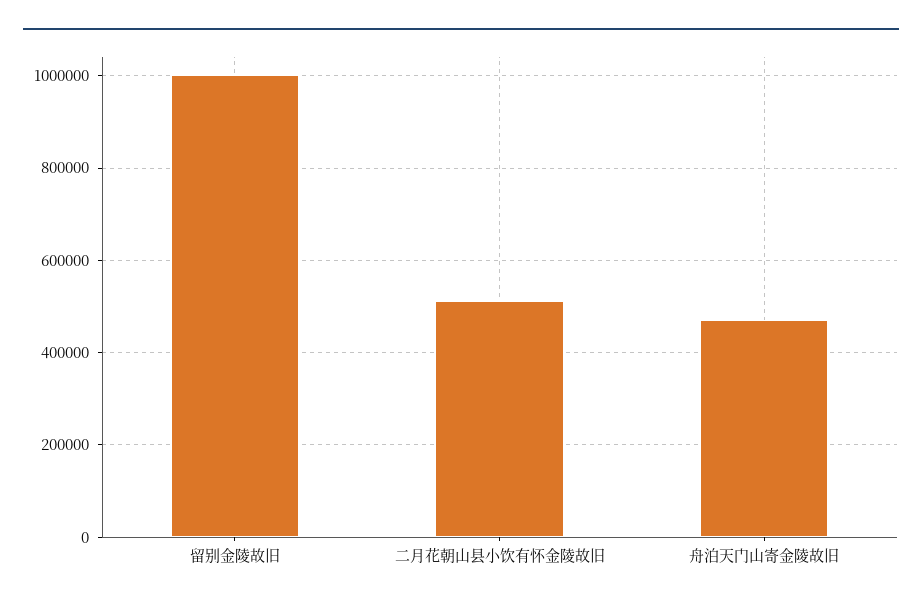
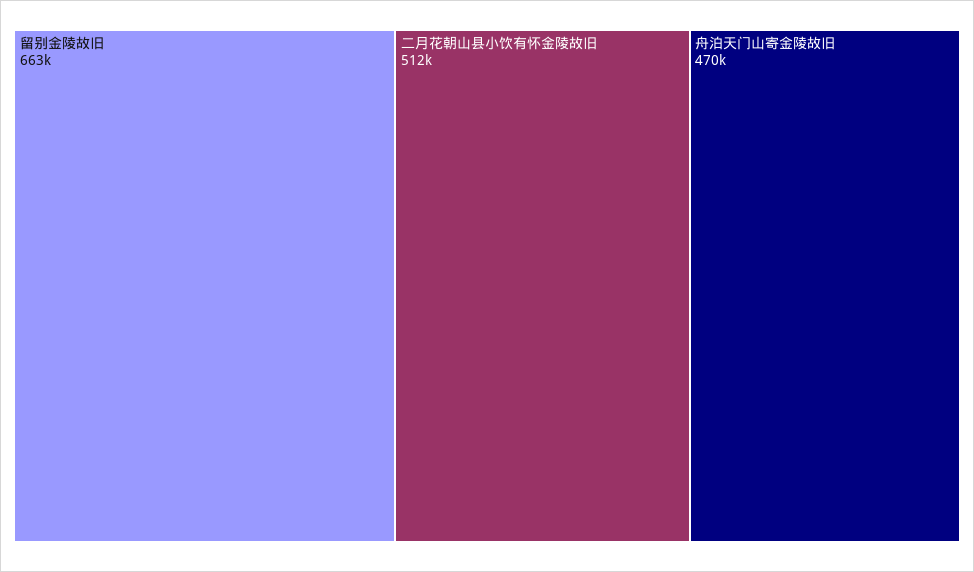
  {
-   "留别金陵故旧": 1000000,
+   "留别金陵故旧": 663000,
    "二月花朝山县小饮有怀金陵故旧": 512000,
    "舟泊天门山寄金陵故旧": 470000
  }

